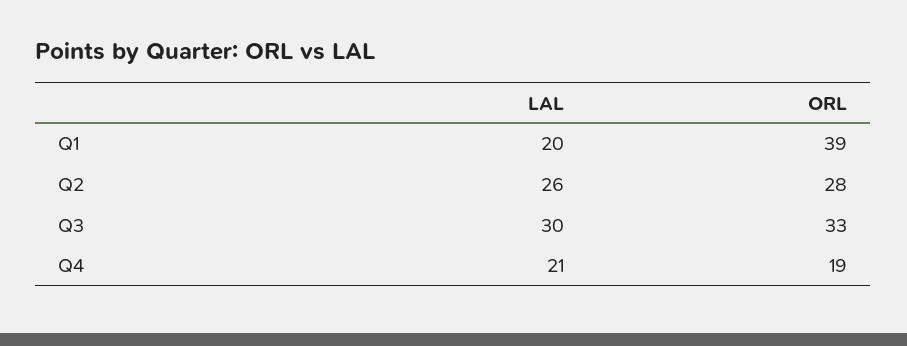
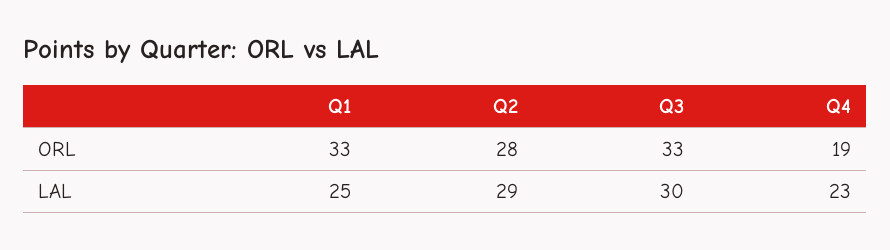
  {
    "LAL": {
-     "Q1": 20,
+     "Q1": 25,
-     "Q2": 26,
+     "Q2": 29,
      "Q3": 30,
-     "Q4": 21
+     "Q4": 23
    },
    "ORL": {
-     "Q1": 39,
+     "Q1": 33,
      "Q2": 28,
      "Q3": 33,
      "Q4": 19
    }
  }

